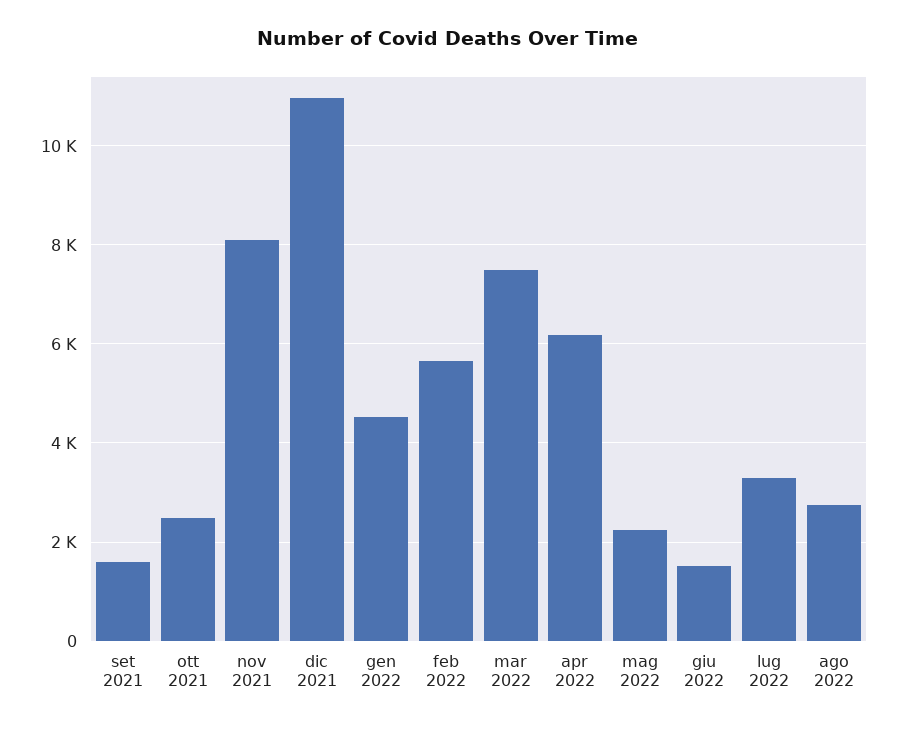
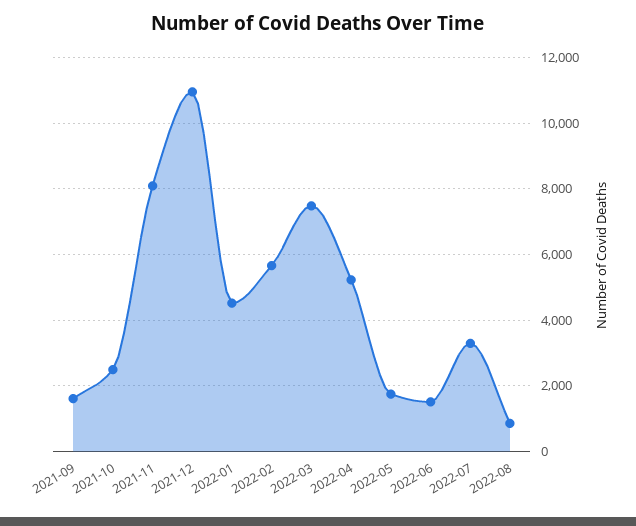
  {
    "set 2021": 1600,
    "ott 2021": 2400,
    "nov 2021": 8000,
    "dic 2021": 11000,
    "gen 2022": 4600,
    "feb 2022": 5600,
    "mar 2022": 7400,
-   "apr 2022": 6200,
+   "apr 2022": 5200,
-   "mag 2022": 2200,
+   "mag 2022": 1800,
    "giu 2022": 1600,
    "lug 2022": 3200,
-   "ago 2022": 2800
+   "ago 2022": 800
  }

